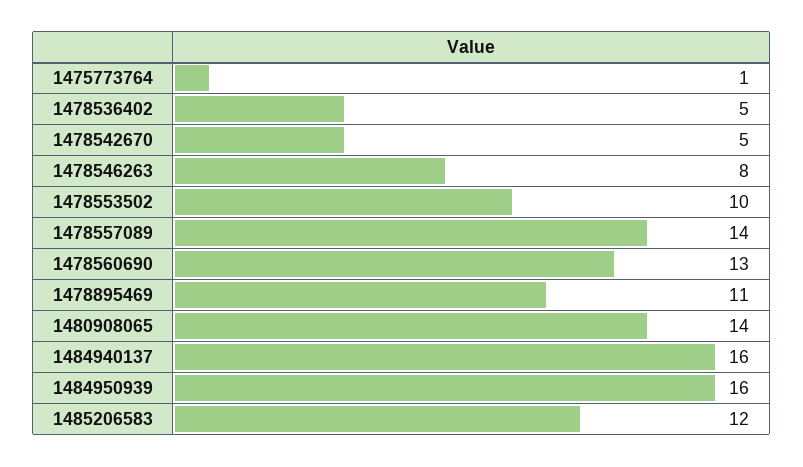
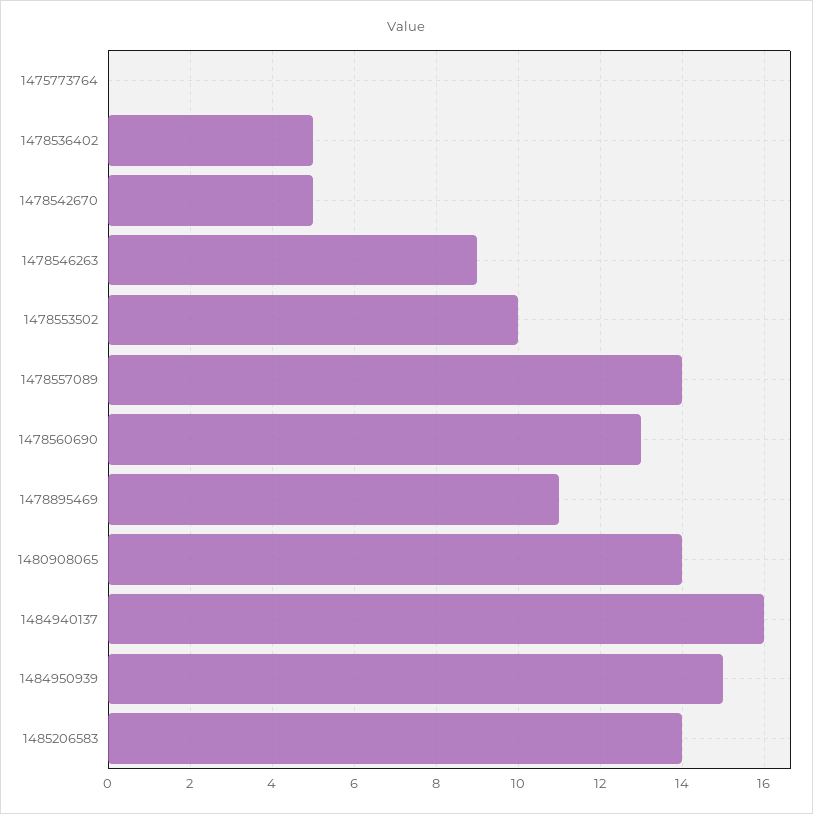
  {
-   "1475773764": 1,
+   "1475773764": 0,
    "1478536402": 5,
    "1478542670": 5,
-   "1478546263": 8,
+   "1478546263": 9,
    "1478553502": 10,
    "1478557089": 14,
    "1478560690": 13,
    "1478895469": 11,
    "1480908065": 14,
    "1484940137": 16,
-   "1484950939": 16,
+   "1484950939": 15,
-   "1485206583": 12
+   "1485206583": 14
  }

